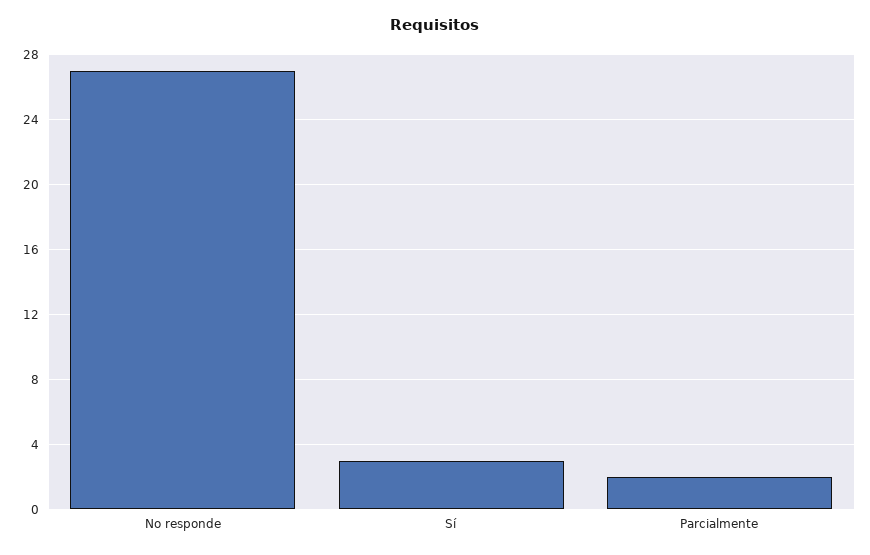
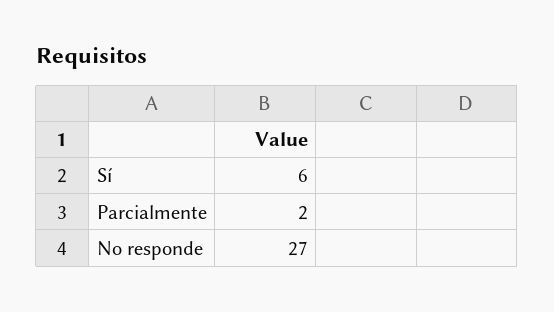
  {
    "No responde": 27,
-   "Sí": 3,
+   "Sí": 6,
    "Parcialmente": 2
  }

